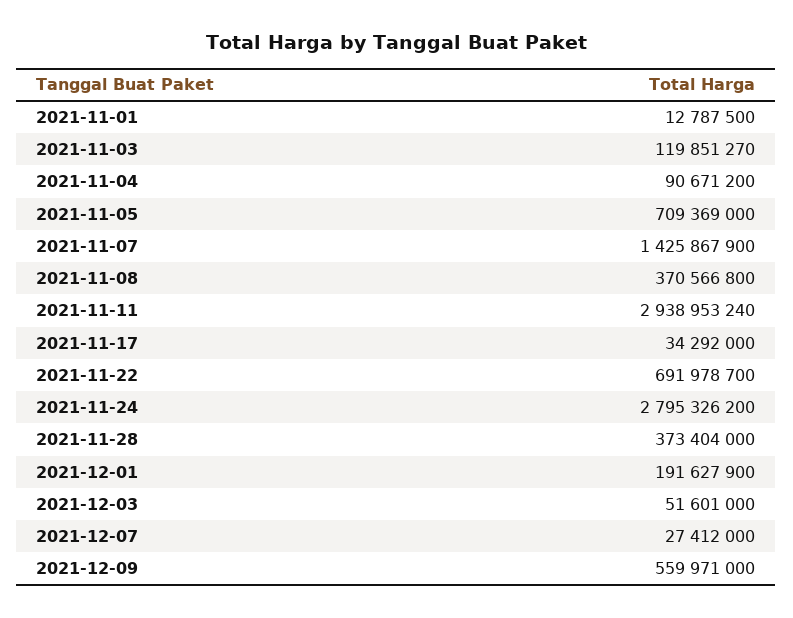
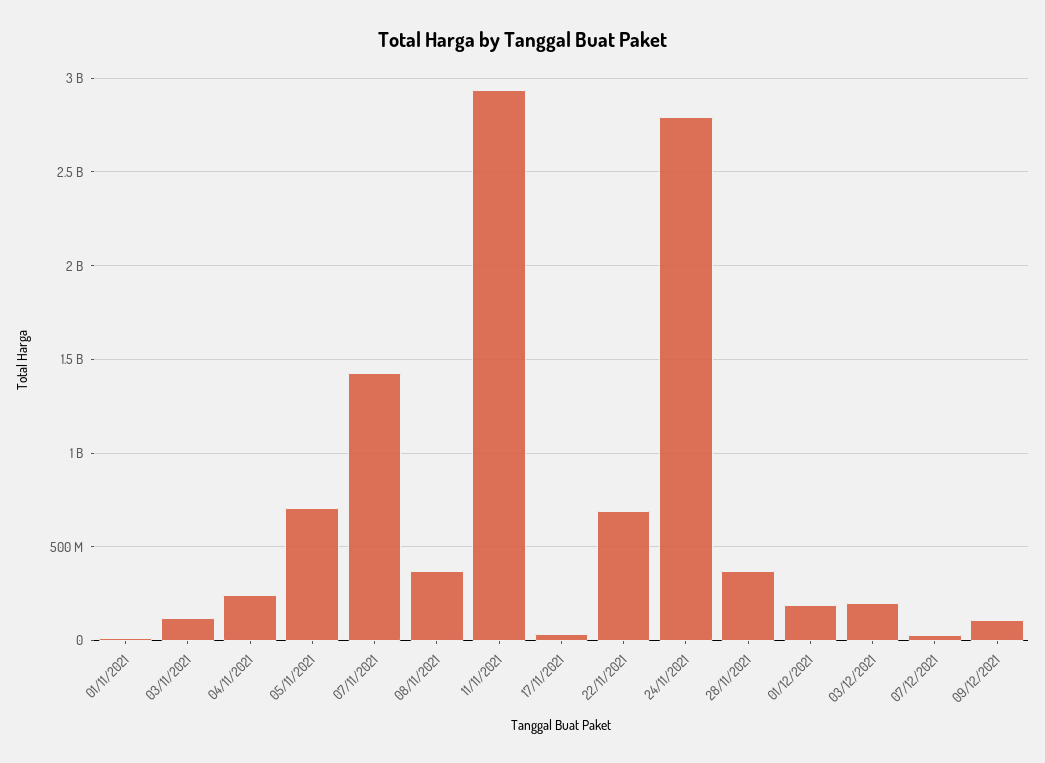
  {
    "2021-11-01": 12787500,
    "2021-11-03": 119851270,
-   "2021-11-04": 90671200,
+   "2021-11-04": 250000000,
    "2021-11-05": 709369000,
    "2021-11-07": 1425867900,
    "2021-11-08": 370566800,
    "2021-11-11": 2938953240,
    "2021-11-17": 34292000,
    "2021-11-22": 691978700,
    "2021-11-24": 2795326200,
    "2021-11-28": 373404000,
    "2021-12-01": 191627900,
-   "2021-12-03": 51601000,
+   "2021-12-03": 200000000,
    "2021-12-07": 27412000,
-   "2021-12-09": 559971000
+   "2021-12-09": 100000000
  }

